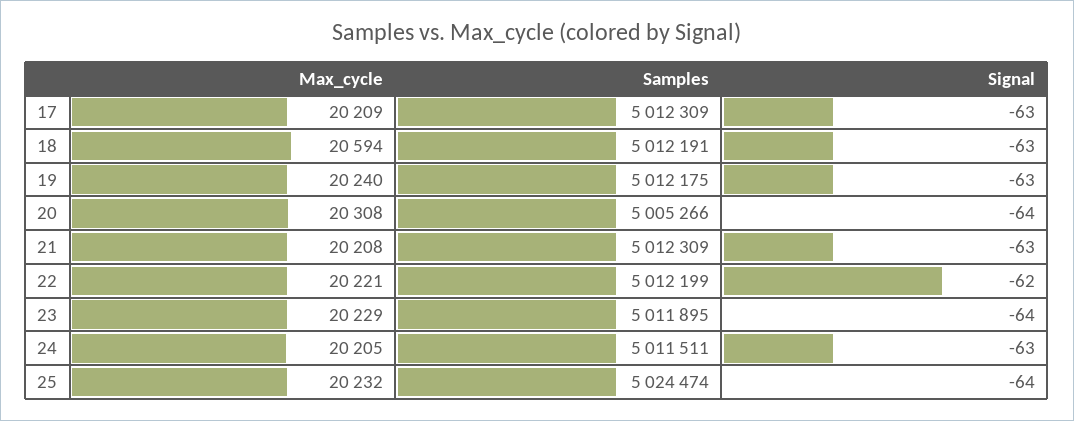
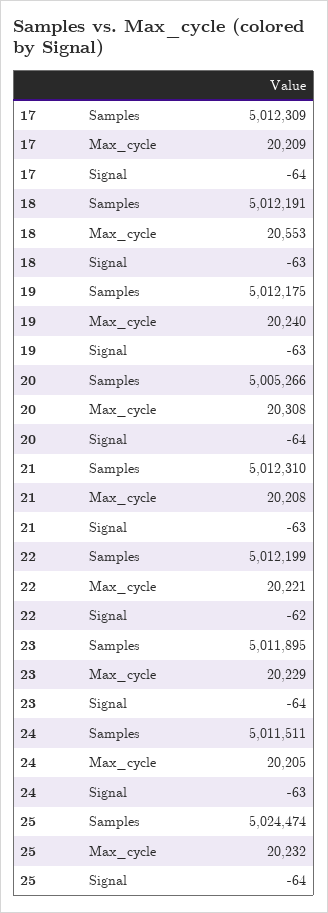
  {
    "Max_cycle": {
      "17": 20209,
-     "18": 20594,
+     "18": 20553,
      "19": 20240,
      "20": 20308,
      "21": 20208,
      "22": 20221,
      "23": 20229,
      "24": 20205,
      "25": 20232
    },
    "Samples": {
      "17": 5012309,
      "18": 5012191,
      "19": 5012175,
      "20": 5005266,
-     "21": 5012309,
+     "21": 5012310,
      "22": 5012199,
      "23": 5011895,
      "24": 5011511,
      "25": 5024474
    },
    "Signal": {
-     "17": -63,
+     "17": -64,
      "18": -63,
      "19": -63,
      "20": -64,
      "21": -63,
      "22": -62,
      "23": -64,
      "24": -63,
      "25": -64
    }
  }

